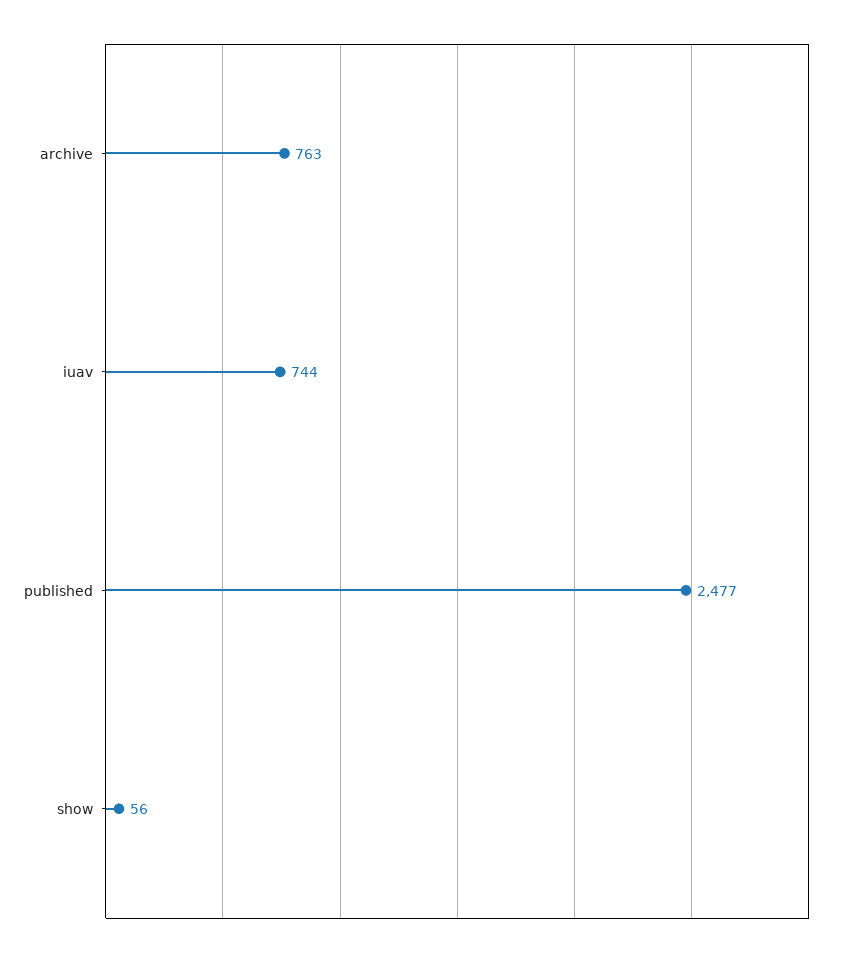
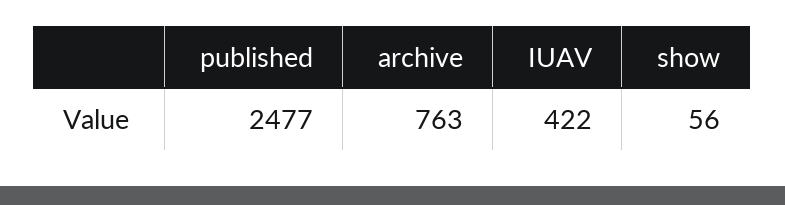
  {
    "archive": 763,
-   "iuav": 744,
+   "iuav": 422,
    "published": 2477,
    "show": 56
  }

